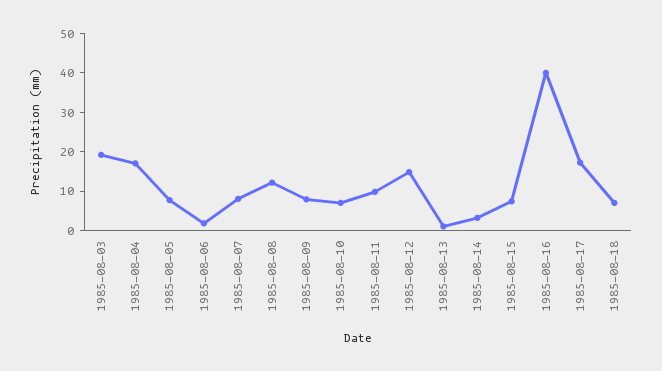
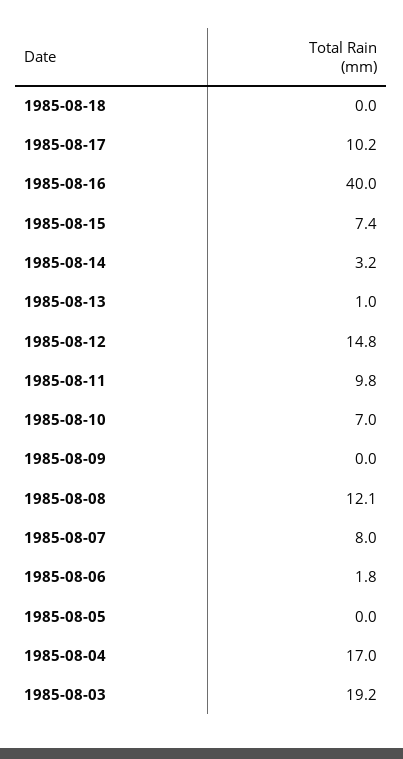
  {
    "1985-08-03": 19.2,
    "1985-08-04": 17,
-   "1985-08-05": 7.5,
+   "1985-08-05": 0,
    "1985-08-06": 1.8,
    "1985-08-07": 8,
    "1985-08-08": 12.1,
-   "1985-08-09": 7.5,
+   "1985-08-09": 0,
    "1985-08-10": 7,
    "1985-08-11": 9.8,
    "1985-08-12": 14.8,
    "1985-08-13": 1,
    "1985-08-14": 3.2,
    "1985-08-15": 7.4,
    "1985-08-16": 40,
-   "1985-08-17": 17.5,
+   "1985-08-17": 10.2,
-   "1985-08-18": 7.5
+   "1985-08-18": 0
  }

